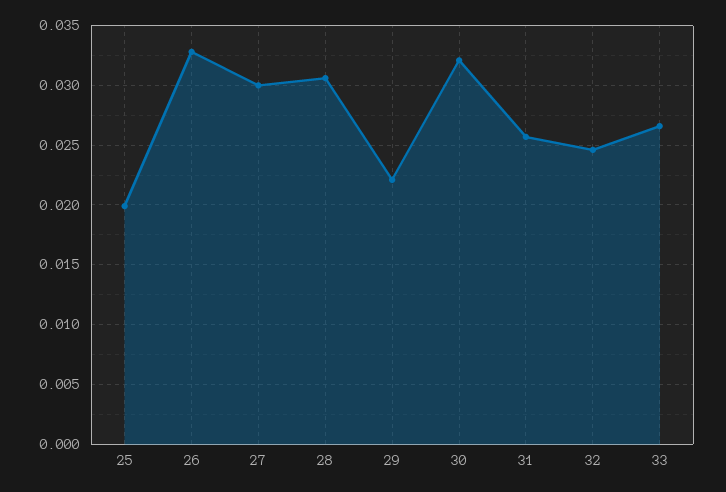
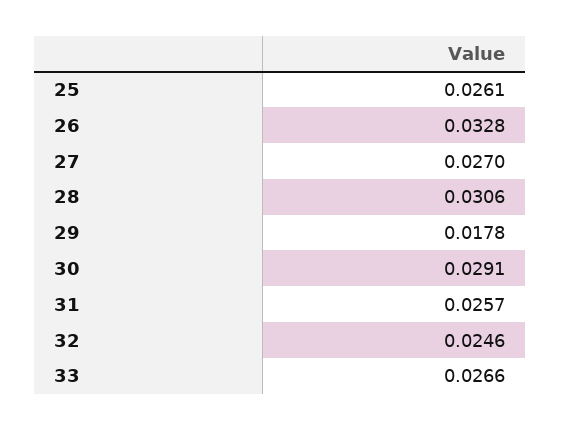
  {
-   "25": 0.02,
+   "25": 0.0261,
    "26": 0.0328,
-   "27": 0.03,
+   "27": 0.027,
    "28": 0.0306,
-   "29": 0.022,
+   "29": 0.0178,
-   "30": 0.032,
+   "30": 0.0291,
    "31": 0.0257,
    "32": 0.0246,
    "33": 0.0266
  }

